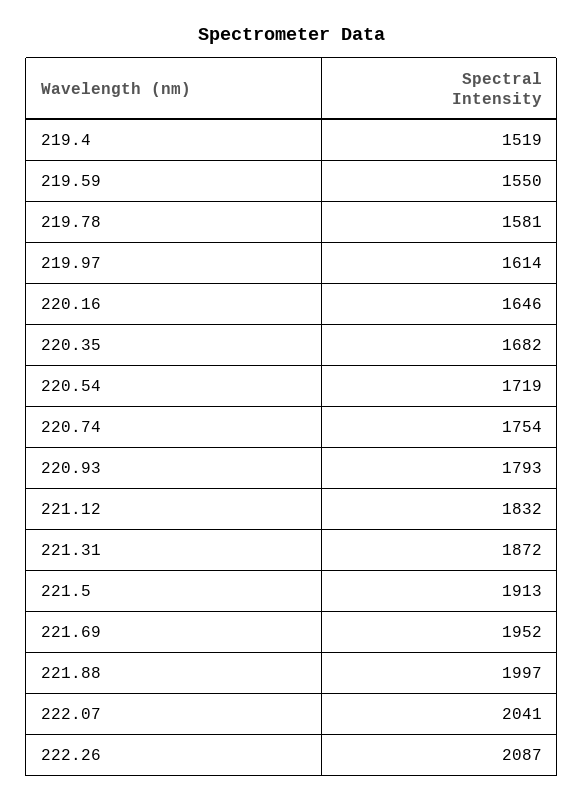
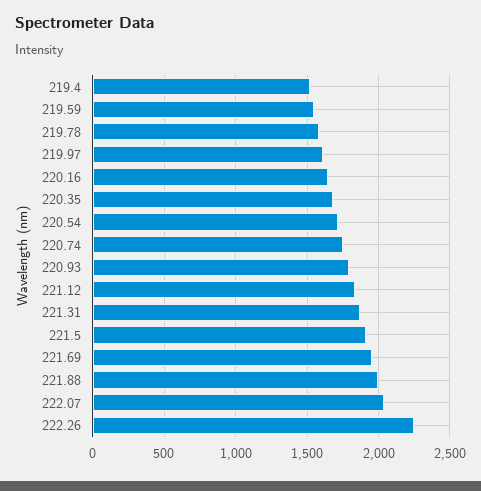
  {
    "219.4": 1519,
    "219.59": 1550,
    "219.78": 1581,
    "219.97": 1614,
    "220.16": 1646,
    "220.35": 1682,
    "220.54": 1719,
    "220.74": 1754,
    "220.93": 1793,
    "221.12": 1832,
    "221.31": 1872,
    "221.5": 1913,
    "221.69": 1952,
    "221.88": 1997,
    "222.07": 2041,
-   "222.26": 2087
+   "222.26": 2250
  }

